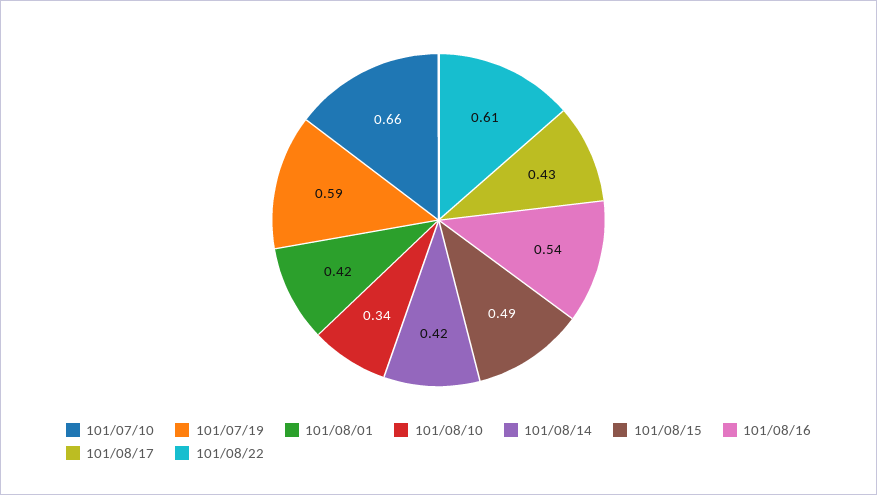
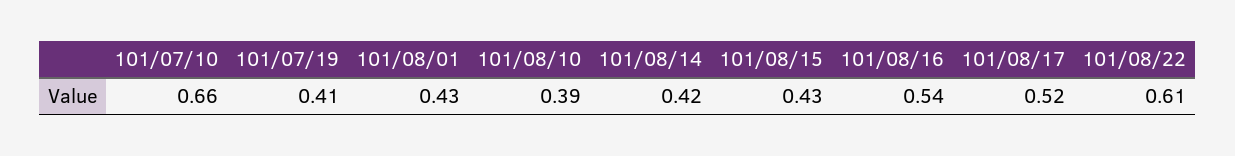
  {
    "101/07/10": 0.66,
-   "101/07/19": 0.59,
+   "101/07/19": 0.41,
-   "101/08/01": 0.42,
+   "101/08/01": 0.43,
-   "101/08/10": 0.34,
+   "101/08/10": 0.39,
    "101/08/14": 0.42,
-   "101/08/15": 0.49,
+   "101/08/15": 0.43,
    "101/08/16": 0.54,
-   "101/08/17": 0.43,
+   "101/08/17": 0.52,
    "101/08/22": 0.61
  }

